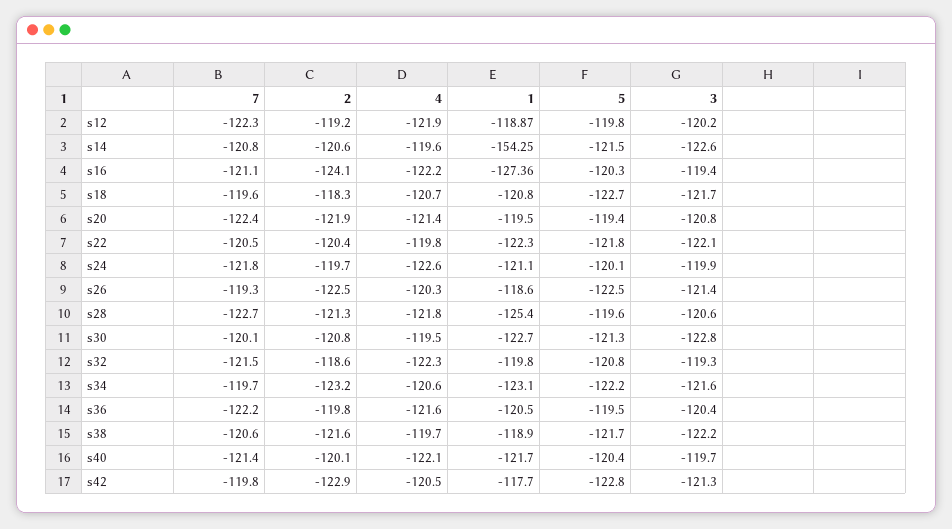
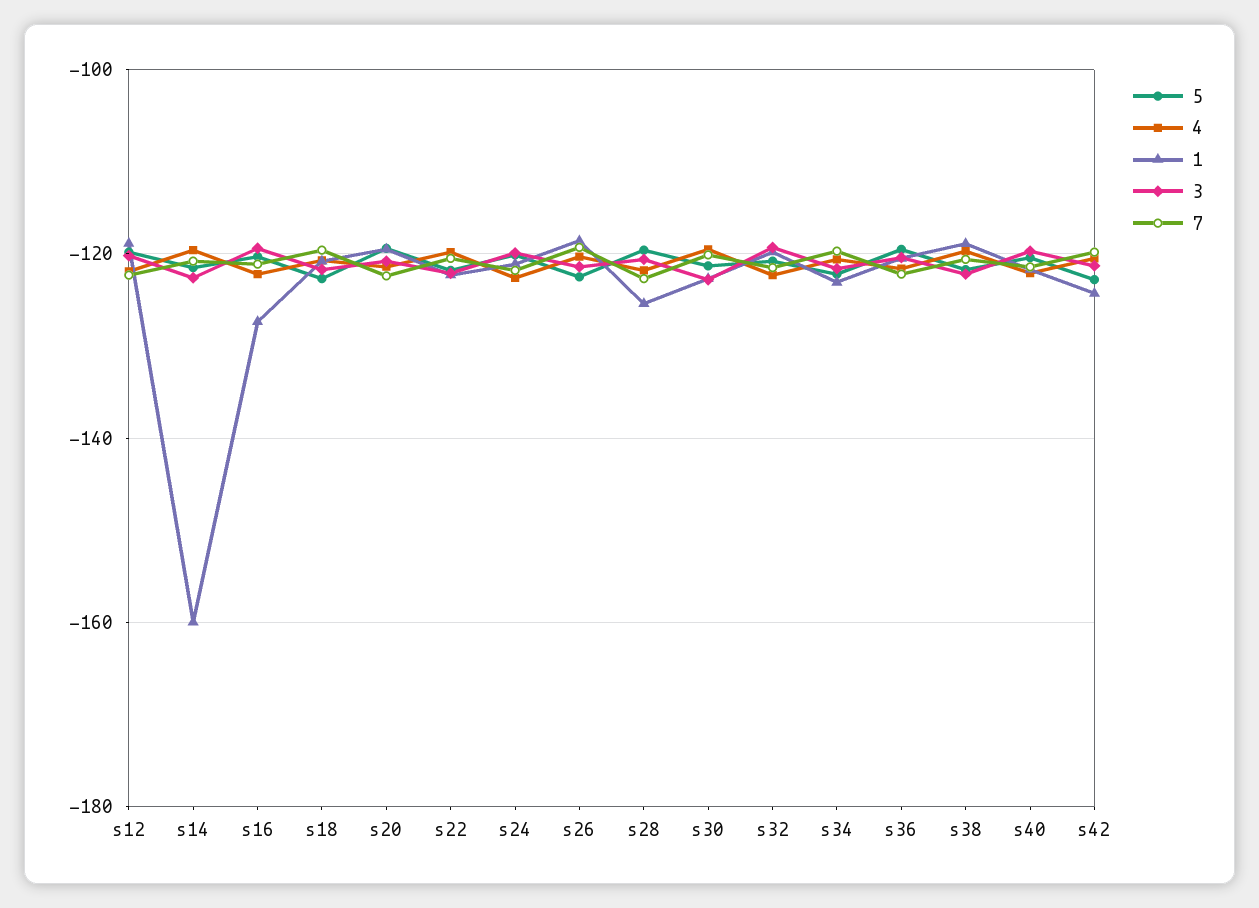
  {
    "7": {
      "s12": -122.3,
      "s14": -120.8,
      "s16": -121.1,
      "s18": -119.6,
      "s20": -122.4,
      "s22": -120.5,
      "s24": -121.8,
      "s26": -119.3,
      "s28": -122.7,
      "s30": -120.1,
      "s32": -121.5,
      "s34": -119.7,
      "s36": -122.2,
      "s38": -120.6,
      "s40": -121.4,
      "s42": -119.8
    },
-   "2": {
-     "s12": -119.2,
-     "s14": -120.6,
-     "s16": -124.1,
-     "s18": -118.3,
-     "s20": -121.9,
-     "s22": -120.4,
-     "s24": -119.7,
-     "s26": -122.5,
-     "s28": -121.3,
-     "s30": -120.8,
-     "s32": -118.6,
-     "s34": -123.2,
-     "s36": -119.8,
-     "s38": -121.6,
-     "s40": -120.1,
-     "s42": -122.9
-   },
    "4": {
      "s12": -121.9,
      "s14": -119.6,
      "s16": -122.2,
      "s18": -120.7,
      "s20": -121.4,
      "s22": -119.8,
      "s24": -122.6,
      "s26": -120.3,
      "s28": -121.8,
      "s30": -119.5,
      "s32": -122.3,
      "s34": -120.6,
      "s36": -121.6,
      "s38": -119.7,
      "s40": -122.1,
      "s42": -120.5
    },
    "1": {
      "s12": -118.87,
-     "s14": -154.25,
+     "s14": -160,
      "s16": -127.36,
      "s18": -120.8,
      "s20": -119.5,
      "s22": -122.3,
      "s24": -121.1,
      "s26": -118.6,
      "s28": -125.4,
      "s30": -122.7,
      "s32": -119.8,
      "s34": -123.1,
      "s36": -120.5,
      "s38": -118.9,
      "s40": -121.7,
-     "s42": -117.7
+     "s42": -124
    },
    "5": {
      "s12": -119.8,
      "s14": -121.5,
      "s16": -120.3,
      "s18": -122.7,
      "s20": -119.4,
      "s22": -121.8,
      "s24": -120.1,
      "s26": -122.5,
      "s28": -119.6,
      "s30": -121.3,
      "s32": -120.8,
      "s34": -122.2,
      "s36": -119.5,
      "s38": -121.7,
      "s40": -120.4,
      "s42": -122.8
    },
    "3": {
      "s12": -120.2,
      "s14": -122.6,
      "s16": -119.4,
      "s18": -121.7,
      "s20": -120.8,
      "s22": -122.1,
      "s24": -119.9,
      "s26": -121.4,
      "s28": -120.6,
      "s30": -122.8,
      "s32": -119.3,
      "s34": -121.6,
      "s36": -120.4,
      "s38": -122.2,
      "s40": -119.7,
      "s42": -121.3
    }
  }

